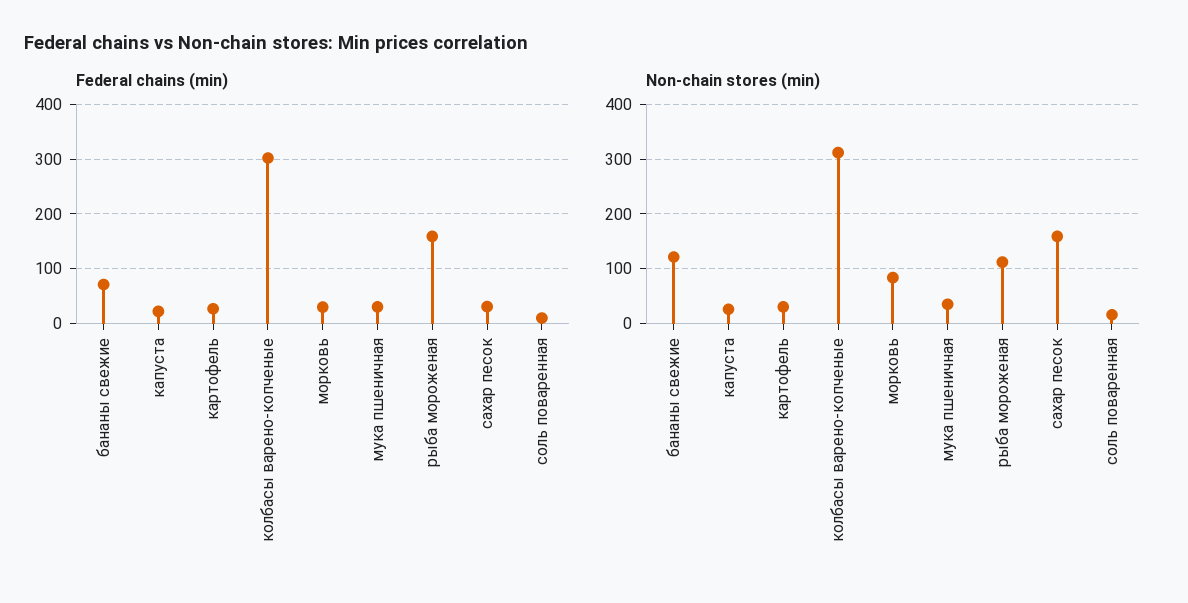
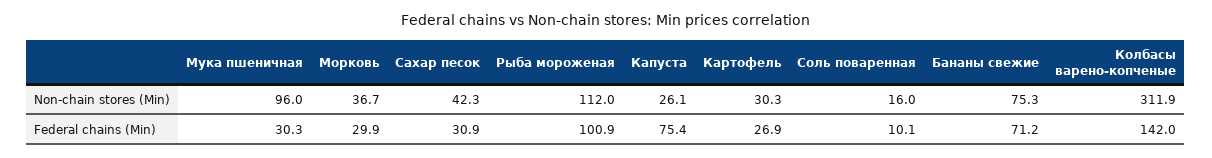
  {
    "Federal chains (min)": {
      "бананы свежие": 71.2,
-     "капуста": 20,
+     "капуста": 75.4,
      "картофель": 26.9,
-     "колбасы варено-копченые": 300,
+     "колбасы варено-копченые": 142,
      "морковь": 29.9,
      "мука пшеничная": 30.3,
-     "рыба мороженая": 160,
+     "рыба мороженая": 100.9,
      "сахар песок": 30.9,
      "соль поваренная": 10.1
    },
    "Non-chain stores (min)": {
-     "бананы свежие": 120,
+     "бананы свежие": 75.3,
      "капуста": 26.1,
      "картофель": 30.3,
      "колбасы варено-копченые": 311.9,
-     "морковь": 80,
+     "морковь": 36.7,
-     "мука пшеничная": 40,
+     "мука пшеничная": 96,
      "рыба мороженая": 112,
-     "сахар песок": 160,
+     "сахар песок": 42.3,
      "соль поваренная": 16
    }
  }

